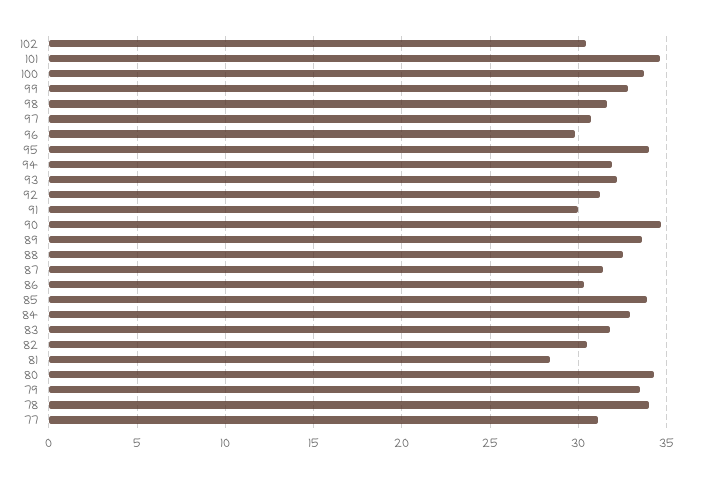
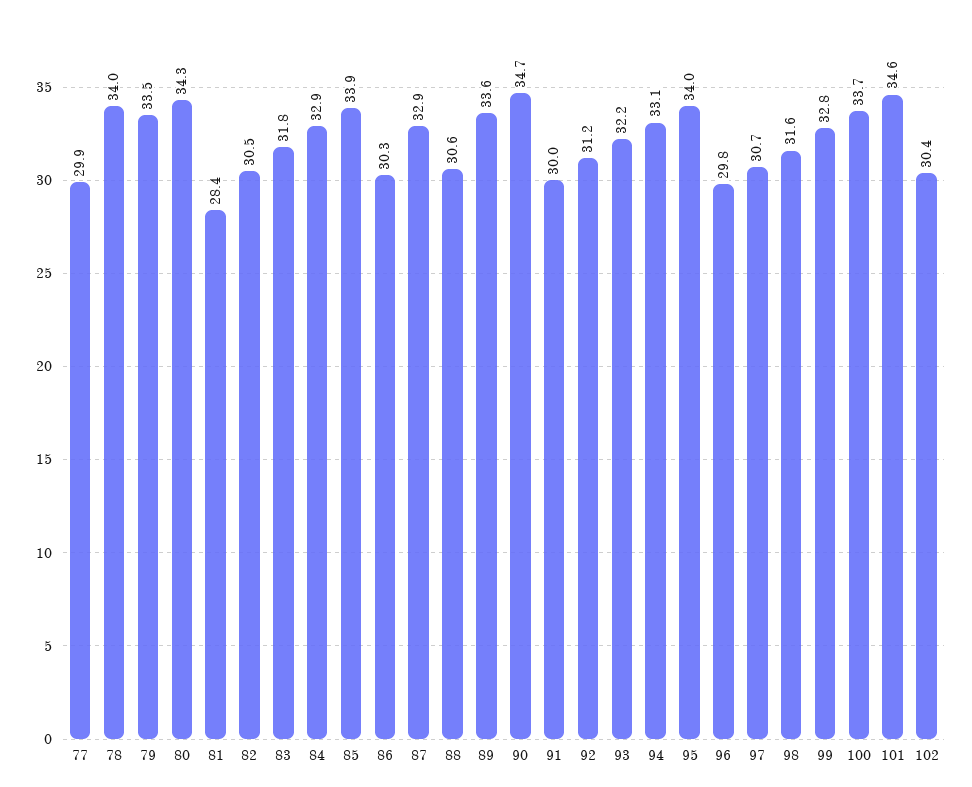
  {
    "102": 30.4,
    "101": 34.6,
    "100": 33.7,
    "99": 32.8,
    "98": 31.6,
    "97": 30.7,
    "96": 29.8,
    "95": 34,
-   "94": 32,
+   "94": 33.1,
    "93": 32.2,
    "92": 31.2,
    "91": 30,
    "90": 34.7,
    "89": 33.6,
-   "88": 32.5,
+   "88": 30.6,
-   "87": 31.5,
+   "87": 32.9,
    "86": 30.3,
    "85": 33.9,
    "84": 32.9,
    "83": 31.8,
    "82": 30.5,
    "81": 28.4,
    "80": 34.3,
    "79": 33.5,
    "78": 34,
-   "77": 31
+   "77": 29.9
  }

